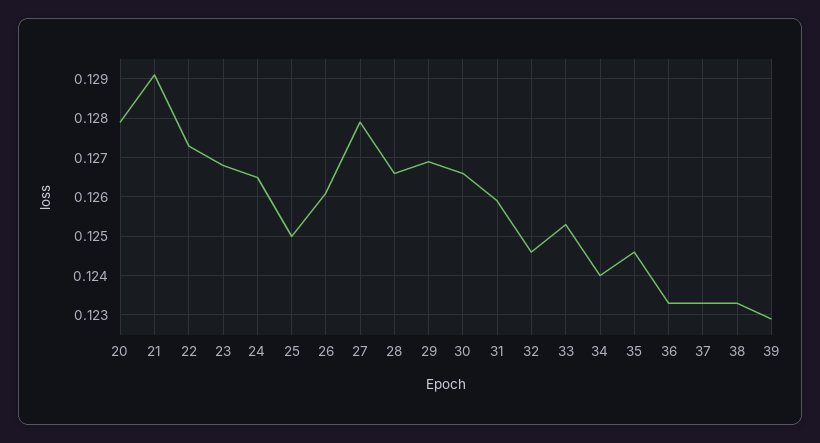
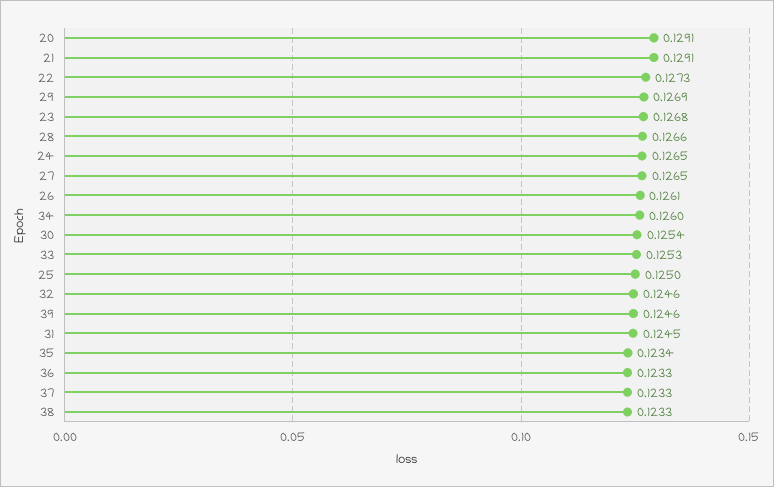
  {
-   "20": 0.128,
+   "20": 0.1291,
    "21": 0.1291,
    "22": 0.1273,
    "23": 0.1268,
    "24": 0.1265,
    "25": 0.125,
    "26": 0.1261,
-   "27": 0.128,
+   "27": 0.1265,
    "28": 0.1266,
    "29": 0.1269,
-   "30": 0.1265,
+   "30": 0.1254,
-   "31": 0.126,
+   "31": 0.1245,
    "32": 0.1246,
    "33": 0.1253,
-   "34": 0.124,
+   "34": 0.126,
-   "35": 0.1245,
+   "35": 0.1234,
    "36": 0.1233,
    "37": 0.1233,
    "38": 0.1233,
-   "39": 0.123
+   "39": 0.1246
  }

